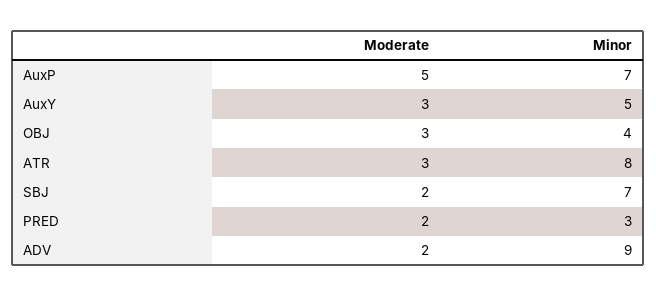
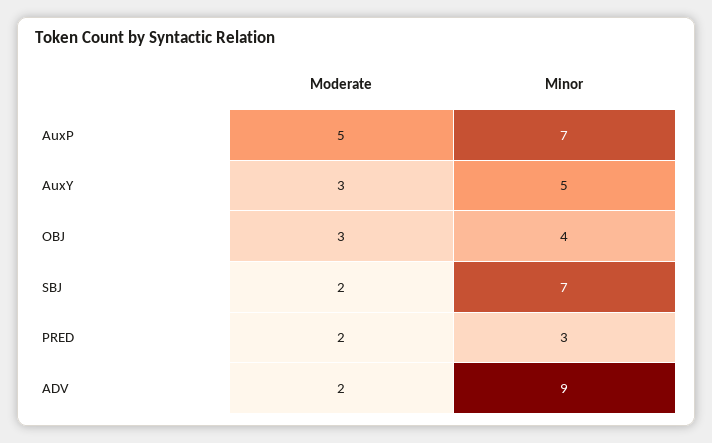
  {
    "Moderate": {
      "AuxP": 5,
      "AuxY": 3,
      "OBJ": 3,
-     "ATR": 3,
      "SBJ": 2,
      "PRED": 2,
      "ADV": 2
    },
    "Minor": {
      "AuxP": 7,
      "AuxY": 5,
      "OBJ": 4,
-     "ATR": 8,
      "SBJ": 7,
      "PRED": 3,
      "ADV": 9
    }
  }

